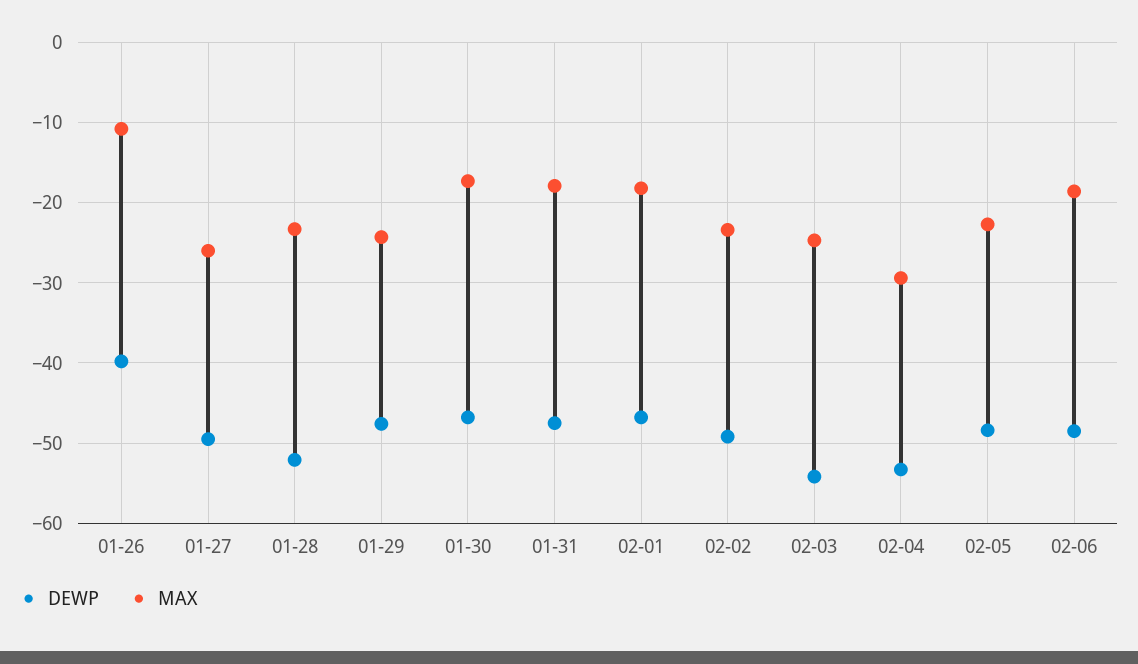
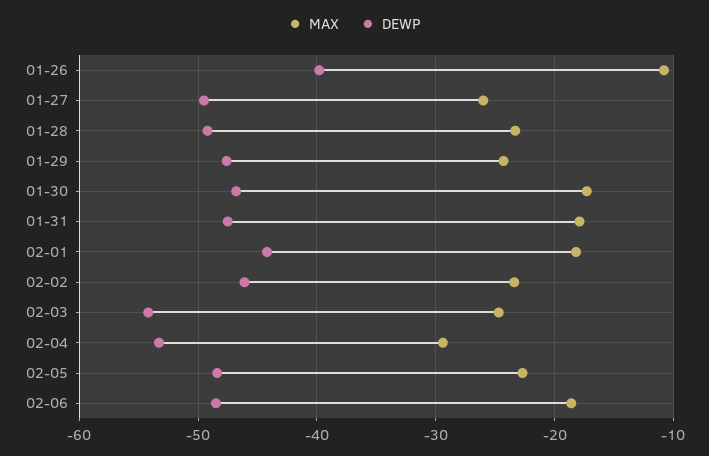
  {
    "DEWP": {
      "01-26": -40,
      "01-27": -50,
-     "01-28": -52,
+     "01-28": -49,
      "01-29": -48,
      "01-30": -47,
      "01-31": -48,
-     "02-01": -47,
+     "02-01": -44,
-     "02-02": -49,
+     "02-02": -46,
      "02-03": -54,
      "02-04": -53,
      "02-05": -48,
      "02-06": -49
    },
    "MAX": {
      "01-26": -11,
      "01-27": -26,
      "01-28": -23,
      "01-29": -24,
      "01-30": -17,
      "01-31": -18,
      "02-01": -18,
      "02-02": -23,
      "02-03": -25,
      "02-04": -29,
      "02-05": -23,
      "02-06": -19
    }
  }

